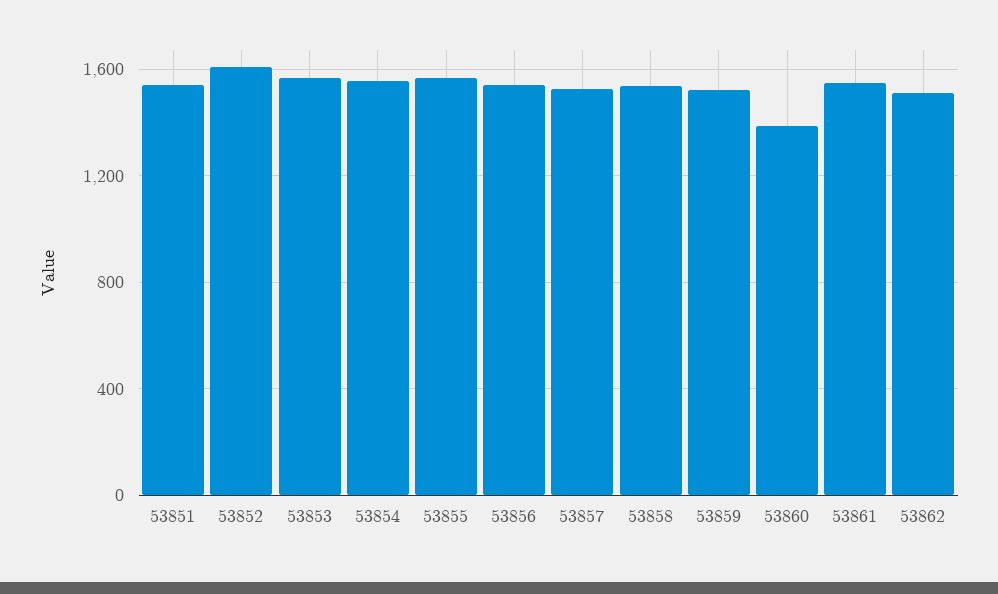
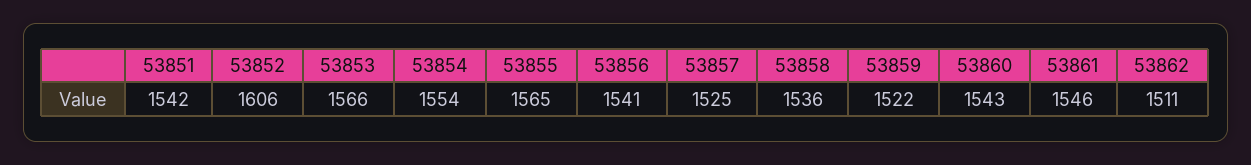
  {
    "53851": 1542,
    "53852": 1606,
    "53853": 1566,
    "53854": 1554,
    "53855": 1565,
    "53856": 1541,
    "53857": 1525,
    "53858": 1536,
    "53859": 1522,
-   "53860": 1400,
+   "53860": 1543,
    "53861": 1546,
    "53862": 1511
  }

